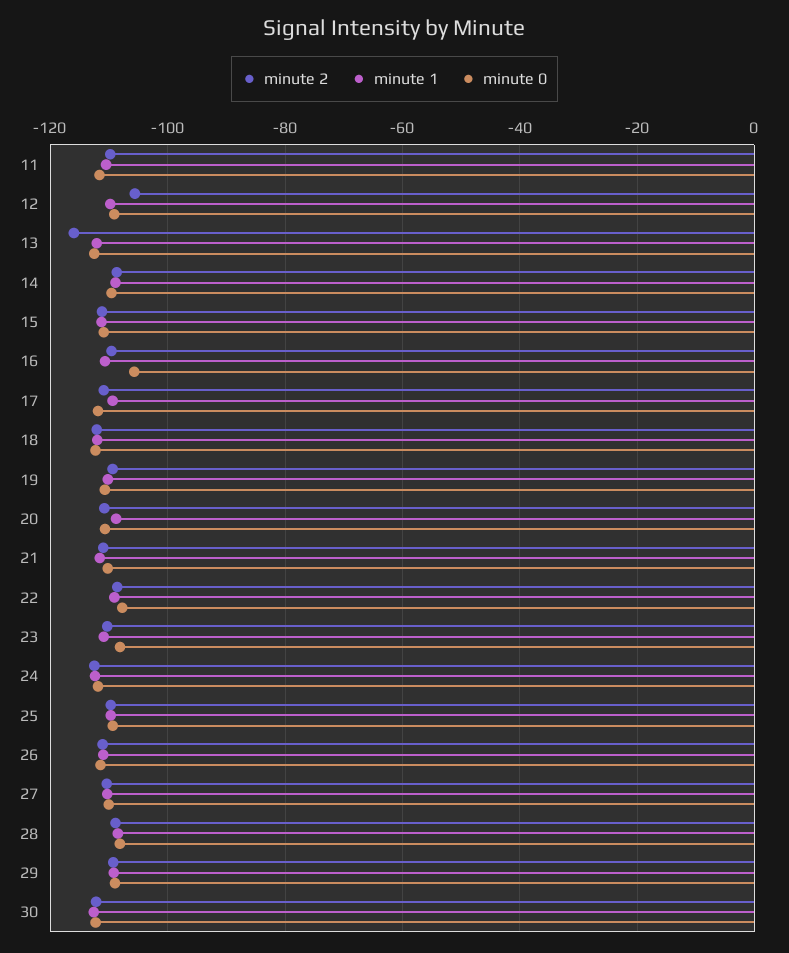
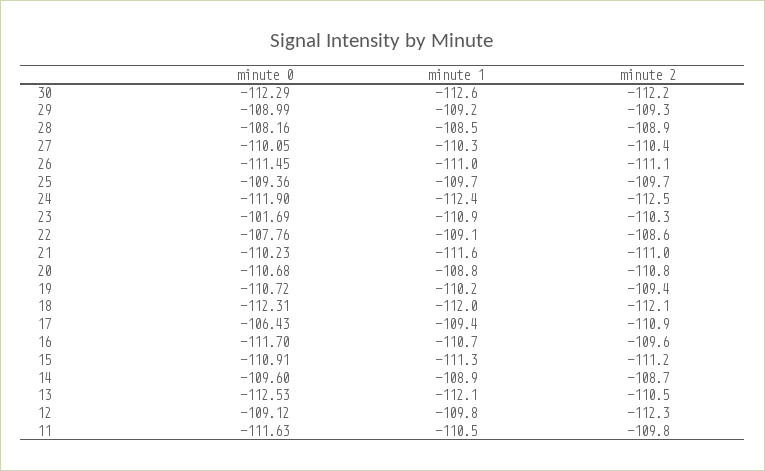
  {
    "minute 2": {
      "11": -109.8,
-     "12": -106,
+     "12": -112.3,
-     "13": -116,
+     "13": -110.5,
      "14": -108.7,
      "15": -111.2,
      "16": -109.6,
      "17": -110.9,
      "18": -112.1,
      "19": -109.4,
      "20": -110.8,
      "21": -111,
      "22": -108.6,
      "23": -110.3,
      "24": -112.5,
      "25": -109.7,
      "26": -111.1,
      "27": -110.4,
      "28": -108.9,
      "29": -109.3,
      "30": -112.2
    },
    "minute 1": {
      "11": -110.5,
      "12": -109.8,
      "13": -112.1,
      "14": -108.9,
      "15": -111.3,
      "16": -110.7,
      "17": -109.4,
      "18": -112,
      "19": -110.2,
      "20": -108.8,
      "21": -111.6,
      "22": -109.1,
      "23": -110.9,
      "24": -112.4,
      "25": -109.7,
      "26": -111,
      "27": -110.3,
      "28": -108.5,
      "29": -109.2,
      "30": -112.6
    },
    "minute 0": {
      "11": -111.63,
      "12": -109.12,
      "13": -112.53,
      "14": -109.6,
      "15": -110.91,
-     "16": -106,
+     "16": -111.7,
-     "17": -112,
+     "17": -106.43,
      "18": -112.31,
      "19": -110.72,
      "20": -110.68,
      "21": -110.23,
      "22": -107.76,
-     "23": -108,
+     "23": -101.69,
      "24": -111.9,
      "25": -109.36,
      "26": -111.45,
      "27": -110.05,
      "28": -108.16,
      "29": -108.99,
      "30": -112.29
    }
  }

